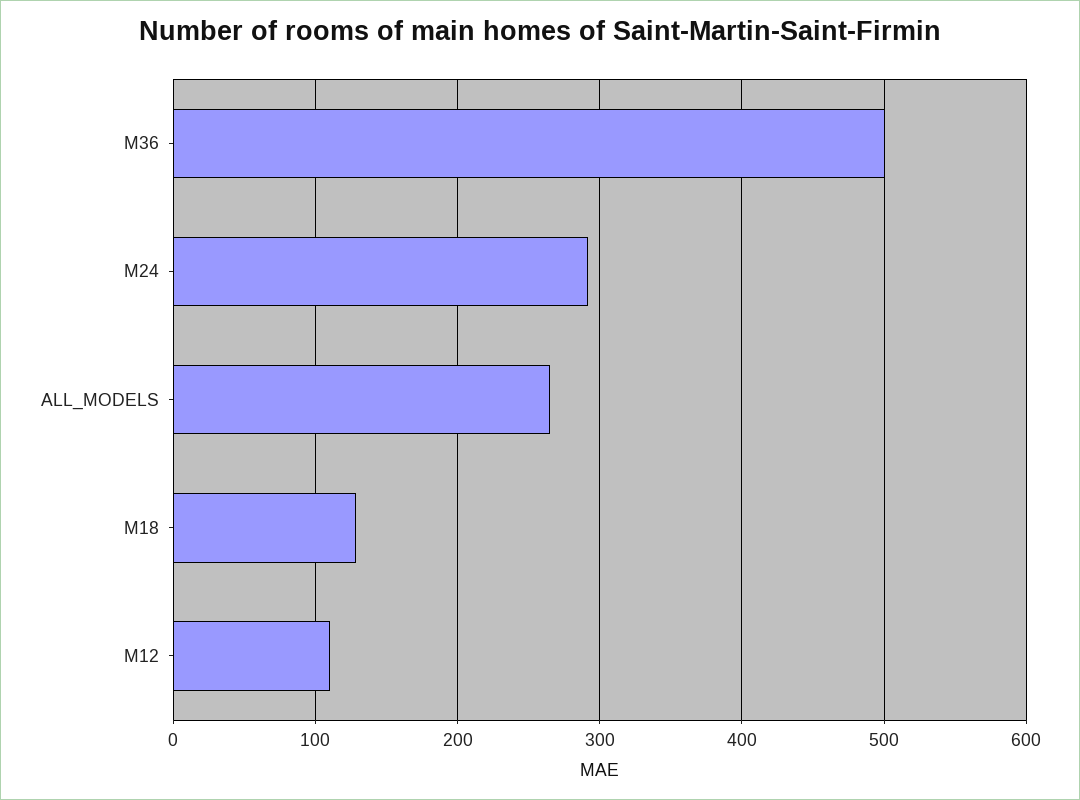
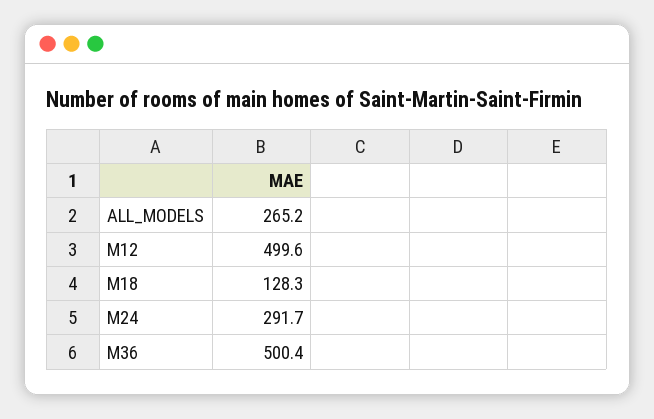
  {
    "M36": 500.4,
    "M24": 291.7,
    "ALL_MODELS": 265.2,
    "M18": 128.3,
-   "M12": 110
+   "M12": 499.6
  }

